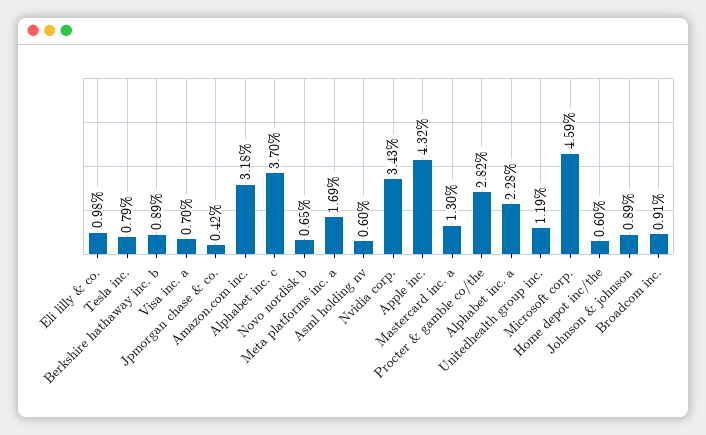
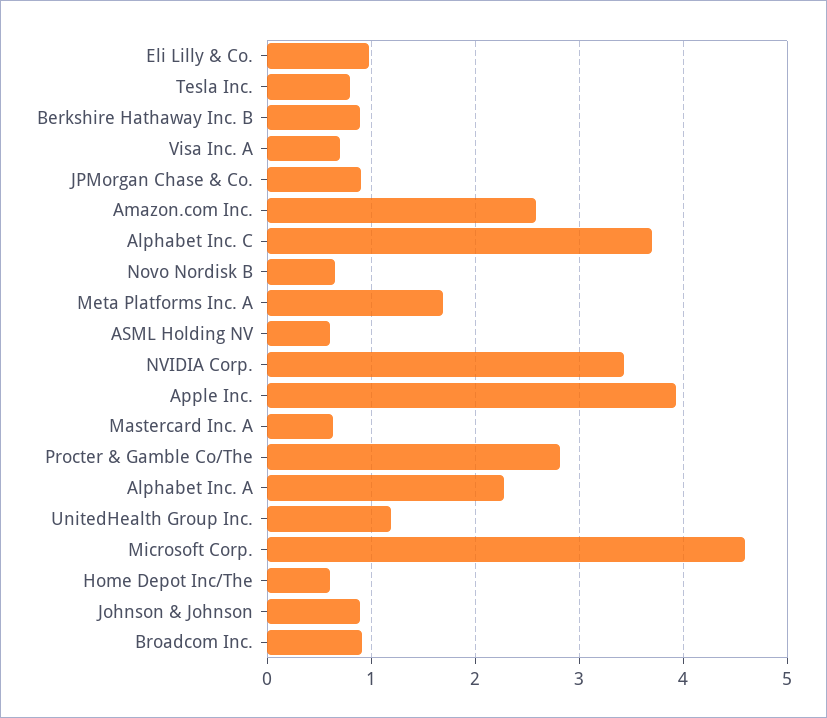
  {
    "Eli lilly & co.": 0.98,
    "Tesla inc.": 0.79,
    "Berkshire hathaway inc. b": 0.89,
    "Visa inc. a": 0.7,
-   "Jpmorgan chase & co.": 0.42,
+   "Jpmorgan chase & co.": 0.9,
-   "Amazon.com inc.": 3.18,
+   "Amazon.com inc.": 2.6,
    "Alphabet inc. c": 3.7,
    "Novo nordisk b": 0.65,
    "Meta platforms inc. a": 1.69,
    "Asml holding nv": 0.6,
    "Nvidia corp.": 3.43,
-   "Apple inc.": 4.32,
+   "Apple inc.": 3.9,
-   "Mastercard inc. a": 1.3,
+   "Mastercard inc. a": 0.6,
    "Procter & gamble co/the": 2.82,
    "Alphabet inc. a": 2.28,
    "Unitedhealth group inc.": 1.19,
    "Microsoft corp.": 4.59,
    "Home depot inc/the": 0.6,
    "Johnson & johnson": 0.89,
    "Broadcom inc.": 0.91
  }

